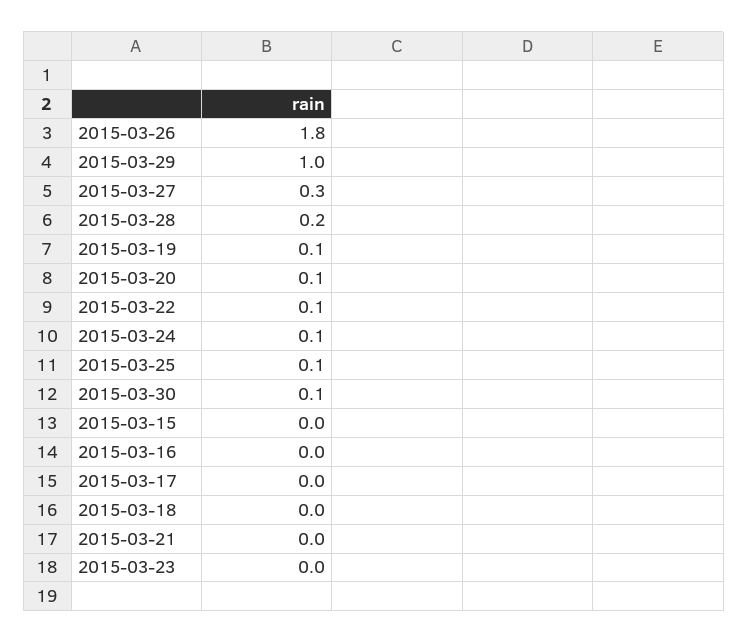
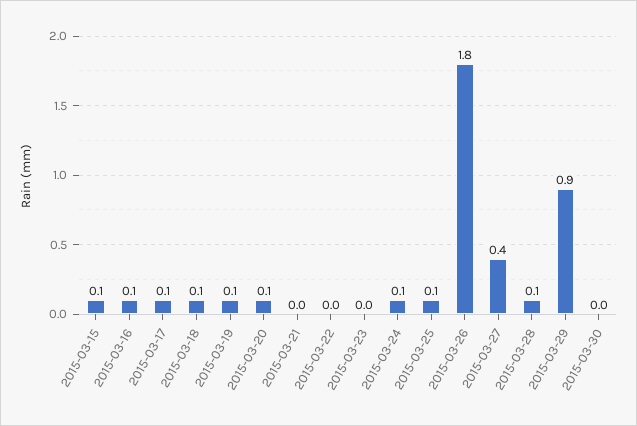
  {
    "2015-03-26": 1.8,
-   "2015-03-29": 1,
+   "2015-03-29": 0.9,
-   "2015-03-27": 0.3,
+   "2015-03-27": 0.4,
-   "2015-03-28": 0.2,
+   "2015-03-28": 0.1,
    "2015-03-19": 0.1,
    "2015-03-20": 0.1,
-   "2015-03-22": 0.1,
+   "2015-03-22": 0,
    "2015-03-24": 0.1,
    "2015-03-25": 0.1,
-   "2015-03-30": 0.1,
+   "2015-03-30": 0,
-   "2015-03-15": 0,
+   "2015-03-15": 0.1,
-   "2015-03-16": 0,
+   "2015-03-16": 0.1,
-   "2015-03-17": 0,
+   "2015-03-17": 0.1,
-   "2015-03-18": 0,
+   "2015-03-18": 0.1,
    "2015-03-21": 0,
    "2015-03-23": 0
  }

